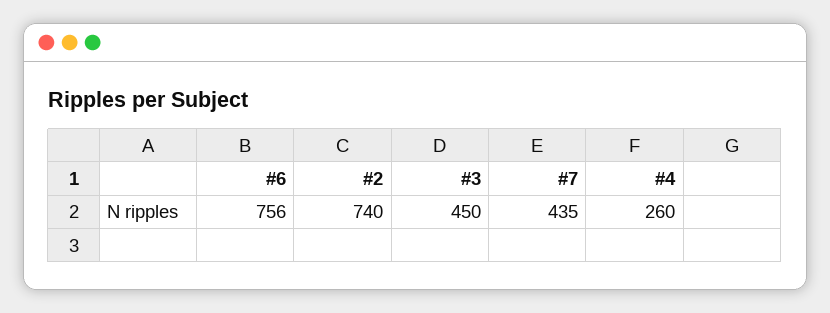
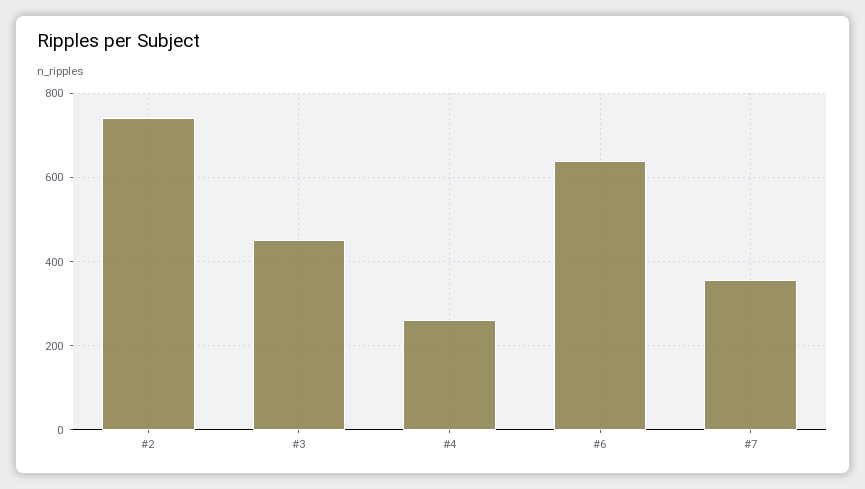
  {
-   "#6": 756,
+   "#6": 640,
    "#2": 740,
    "#3": 450,
-   "#7": 435,
+   "#7": 360,
    "#4": 260
  }

